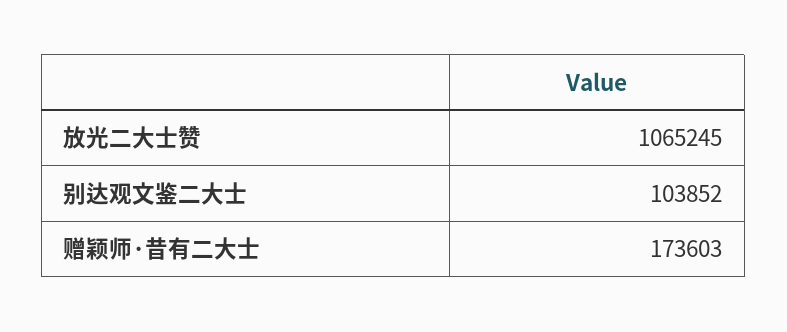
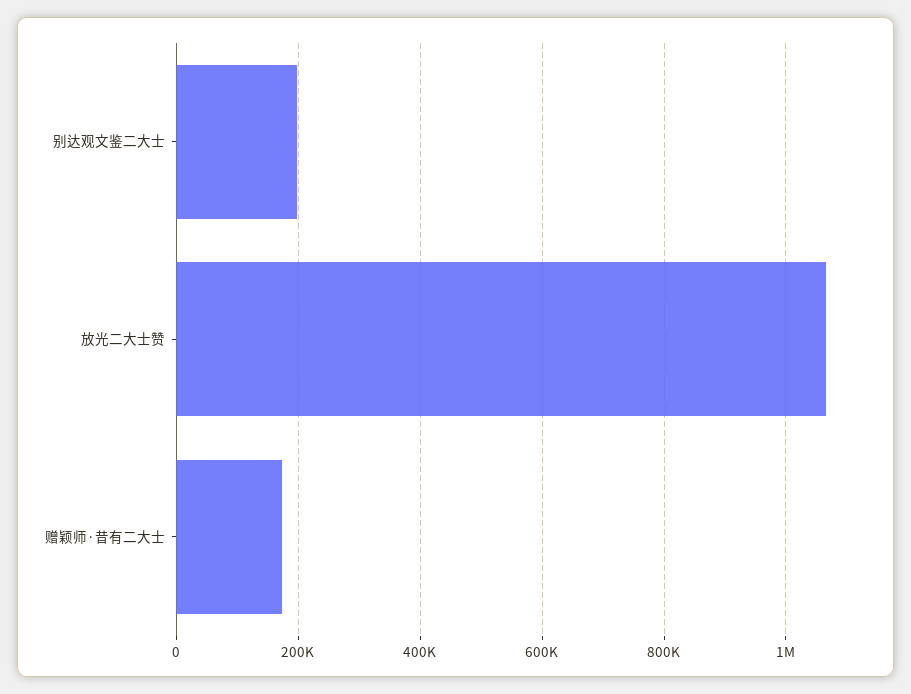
  {
    "放光二大士赞": 1065245,
-   "别达观文鉴二大士": 103852,
+   "别达观文鉴二大士": 200000,
    "赠颖师·昔有二大士": 173603
  }

